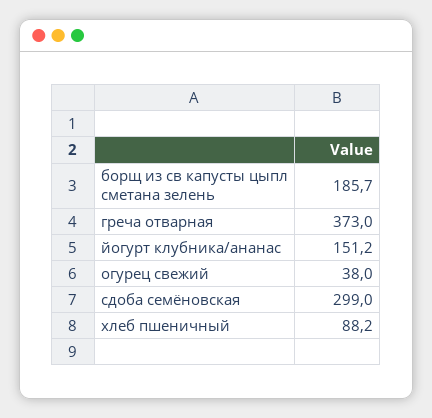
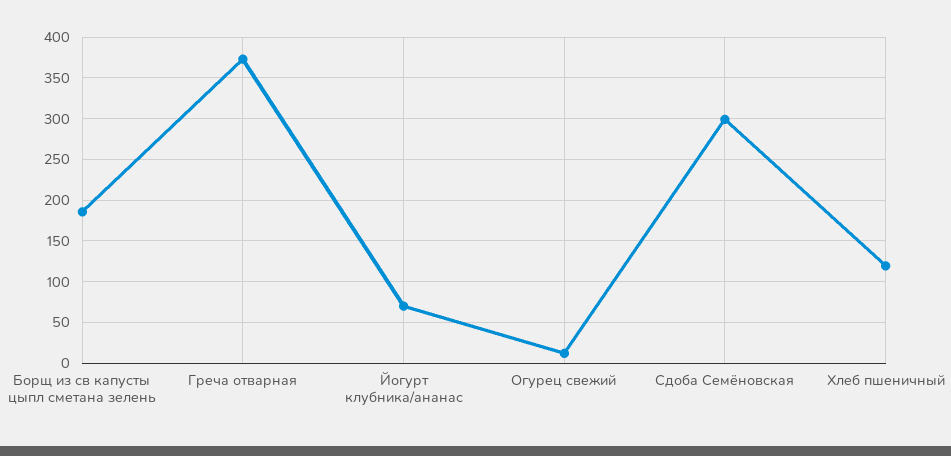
  {
    "борщ из св капусты цыпл сметана зелень": 185.7,
    "греча отварная": 373,
-   "йогурт клубника/ананас": 151.2,
+   "йогурт клубника/ананас": 70,
-   "огурец свежий": 38,
+   "огурец свежий": 10,
    "сдоба семёновская": 299,
-   "хлеб пшеничный": 88.2
+   "хлеб пшеничный": 120
  }

